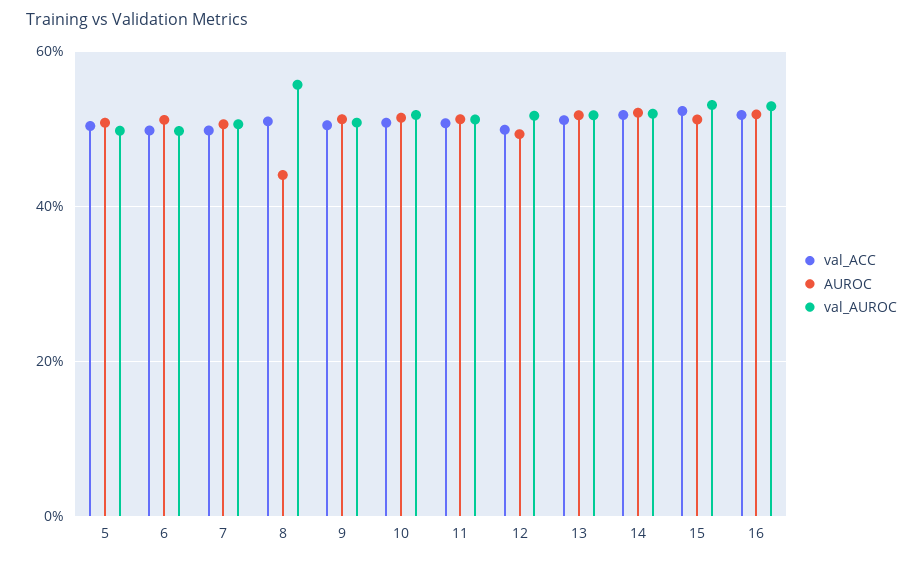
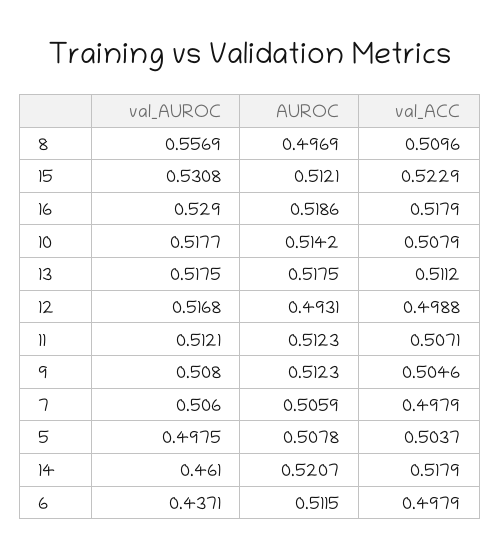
  {
    "val_ACC": {
      "5": 0.5037,
      "6": 0.4979,
      "7": 0.4979,
      "8": 0.5096,
      "9": 0.5046,
      "10": 0.5079,
      "11": 0.5071,
      "12": 0.4988,
      "13": 0.5112,
      "14": 0.5179,
      "15": 0.5229,
      "16": 0.5179
    },
    "AUROC": {
      "5": 0.5078,
      "6": 0.5115,
      "7": 0.5059,
-     "8": 0.44,
+     "8": 0.4969,
      "9": 0.5123,
      "10": 0.5142,
      "11": 0.5123,
      "12": 0.4931,
      "13": 0.5175,
      "14": 0.5207,
      "15": 0.5121,
      "16": 0.5186
    },
    "val_AUROC": {
      "5": 0.4975,
-     "6": 0.5,
+     "6": 0.4371,
      "7": 0.506,
      "8": 0.5569,
      "9": 0.508,
      "10": 0.5177,
      "11": 0.5121,
      "12": 0.5168,
      "13": 0.5175,
-     "14": 0.52,
+     "14": 0.461,
      "15": 0.5308,
      "16": 0.529
    }
  }

